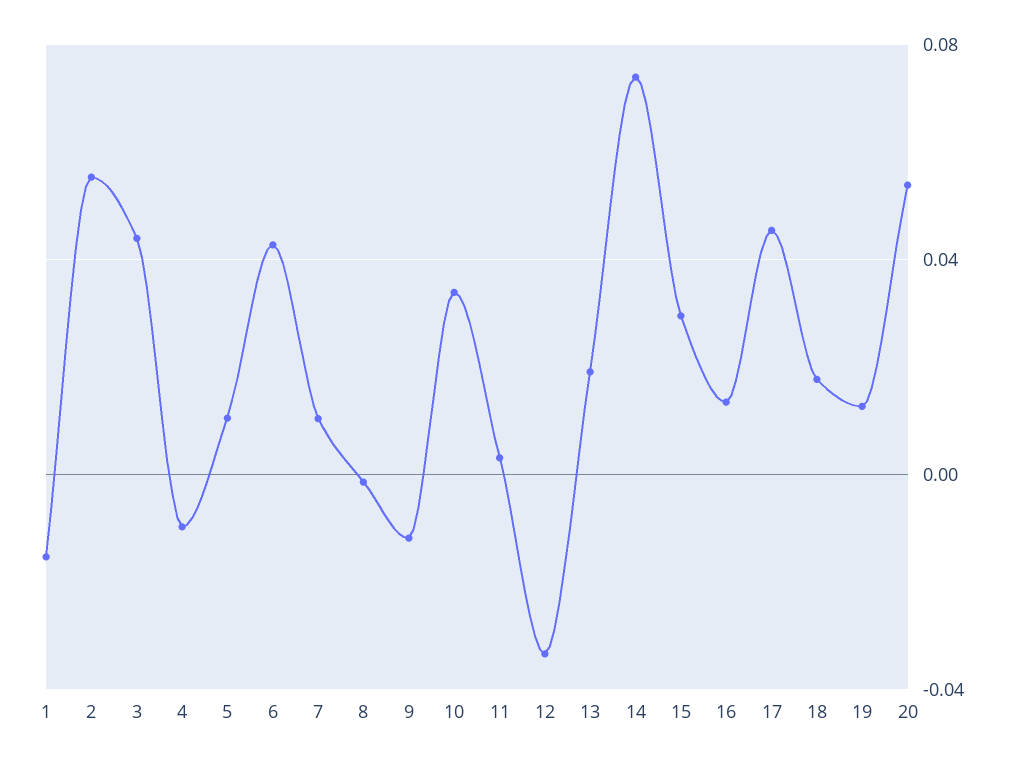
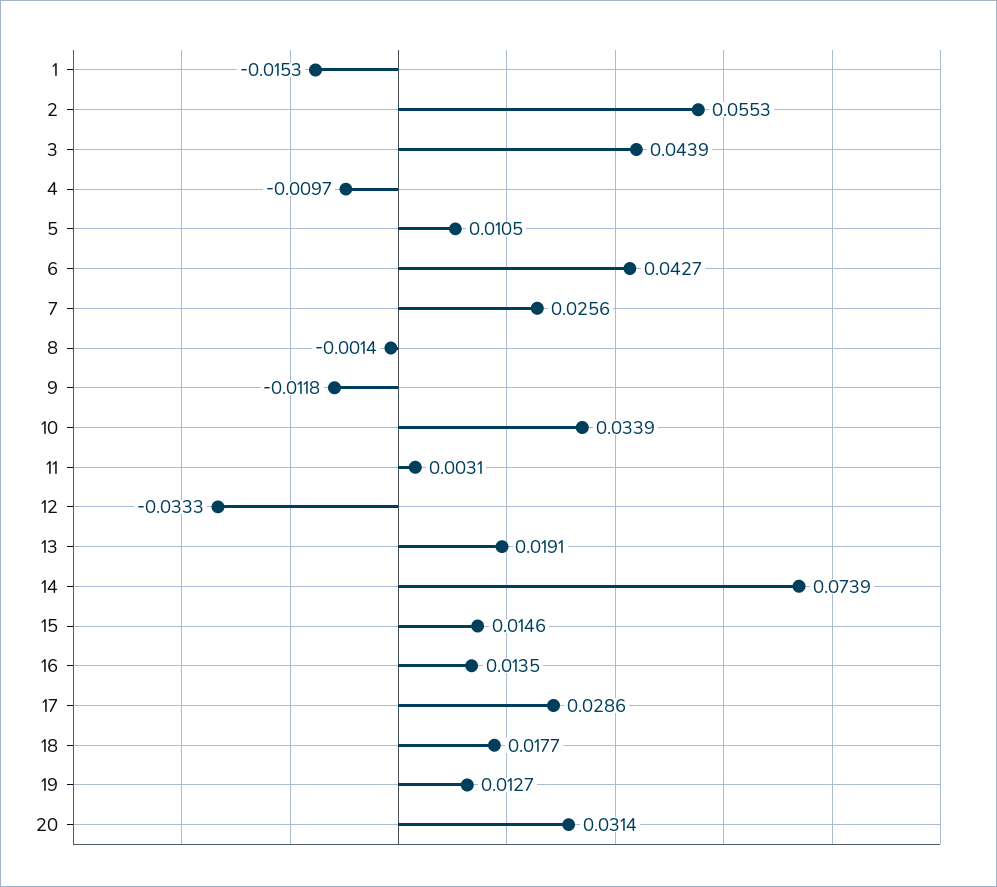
  {
    "1": -0.0153,
    "2": 0.0553,
    "3": 0.0439,
    "4": -0.0097,
    "5": 0.0105,
    "6": 0.0427,
-   "7": 0.01,
+   "7": 0.0256,
    "8": -0.0014,
    "9": -0.0118,
    "10": 0.0339,
    "11": 0.0031,
    "12": -0.0333,
    "13": 0.0191,
    "14": 0.0739,
-   "15": 0.03,
+   "15": 0.0146,
    "16": 0.0135,
-   "17": 0.045,
+   "17": 0.0286,
    "18": 0.0177,
    "19": 0.0127,
-   "20": 0.055
+   "20": 0.0314
  }

